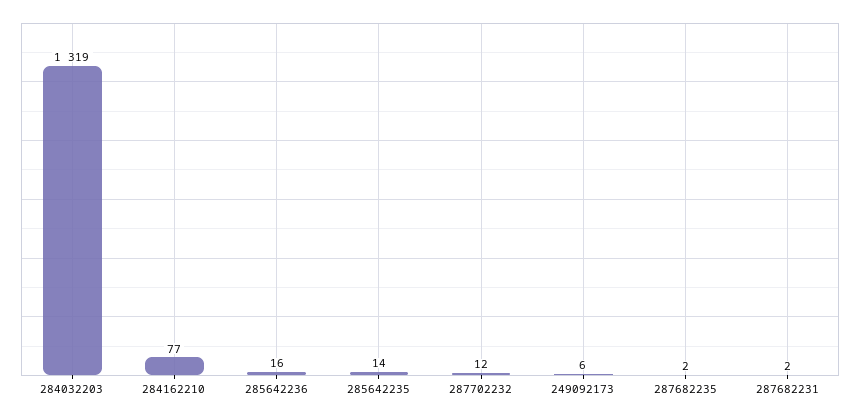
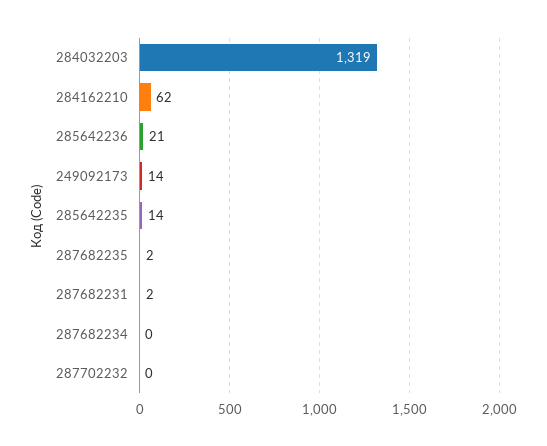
  {
    "284032203": 1319,
-   "284162210": 77,
+   "284162210": 62,
-   "285642236": 16,
+   "285642236": 21,
    "285642235": 14,
-   "287702232": 12,
+   "287702232": 0,
-   "249092173": 6,
+   "249092173": 14,
    "287682235": 2,
-   "287682231": 2
+   "287682231": 2,
+   "287682234": 0
  }

